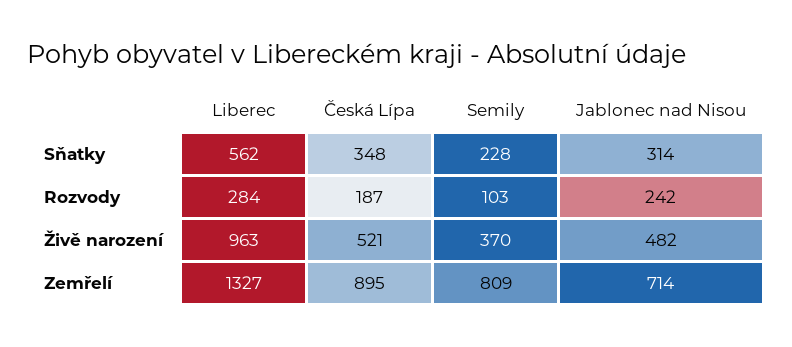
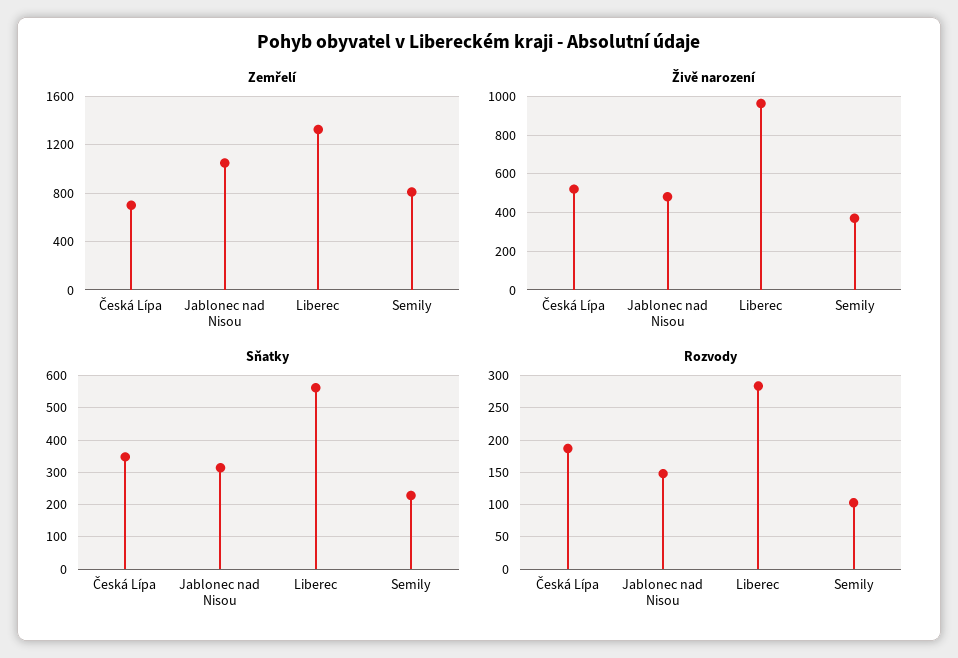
  {
    "Sňatky": {
      "Liberec": 562,
      "Česká Lípa": 348,
      "Semily": 228,
      "Jablonec nad Nisou": 314
    },
    "Rozvody": {
      "Liberec": 284,
      "Česká Lípa": 187,
      "Semily": 103,
-     "Jablonec nad Nisou": 242
+     "Jablonec nad Nisou": 150
    },
    "Živě narození": {
      "Liberec": 963,
      "Česká Lípa": 521,
      "Semily": 370,
      "Jablonec nad Nisou": 482
    },
    "Zemřelí": {
      "Liberec": 1327,
-     "Česká Lípa": 895,
+     "Česká Lípa": 700,
      "Semily": 809,
-     "Jablonec nad Nisou": 714
+     "Jablonec nad Nisou": 1050
    }
  }

